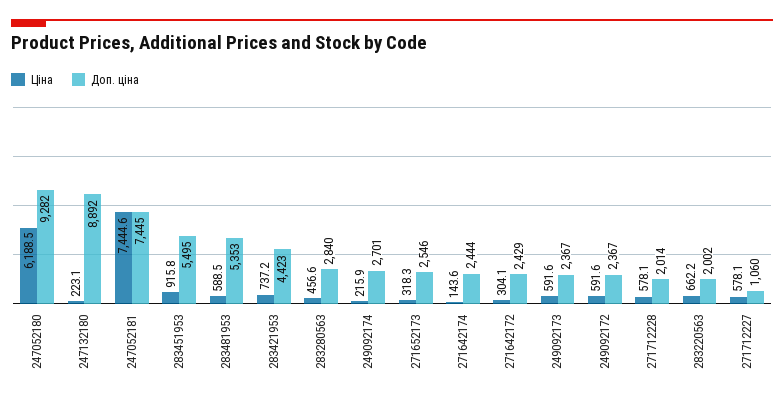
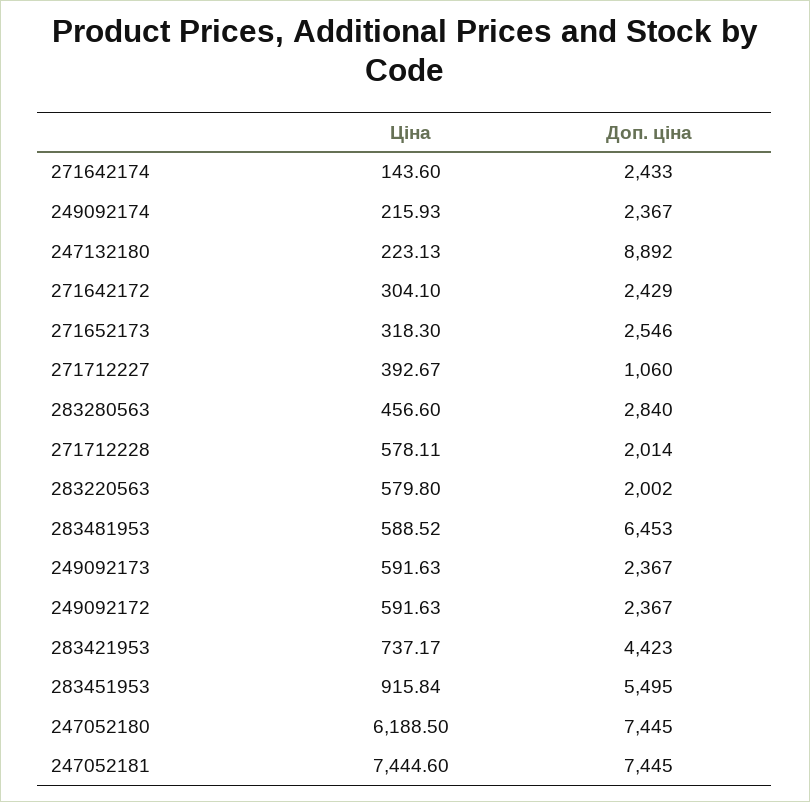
  {
    "Ціна": {
      "247052180": 6188.5,
      "247132180": 223.13,
      "247052181": 7444.6,
      "283451953": 915.84,
      "283481953": 588.52,
      "283421953": 737.17,
      "283280563": 456.6,
      "249092174": 215.93,
      "271652173": 318.3,
      "271642174": 143.6,
      "271642172": 304.1,
      "249092173": 591.63,
      "249092172": 591.63,
      "271712228": 578.11,
-     "283220563": 662.2,
+     "283220563": 579.8,
-     "271712227": 578.1
+     "271712227": 392.67
    },
    "Доп. ціна": {
-     "247052180": 9282,
+     "247052180": 7445,
      "247132180": 8892,
      "247052181": 7445,
      "283451953": 5495,
-     "283481953": 5353,
+     "283481953": 6453,
      "283421953": 4423,
      "283280563": 2840,
-     "249092174": 2701,
+     "249092174": 2367,
      "271652173": 2546,
-     "271642174": 2444,
+     "271642174": 2433,
      "271642172": 2429,
      "249092173": 2367,
      "249092172": 2367,
      "271712228": 2014,
      "283220563": 2002,
      "271712227": 1060
    }
  }

